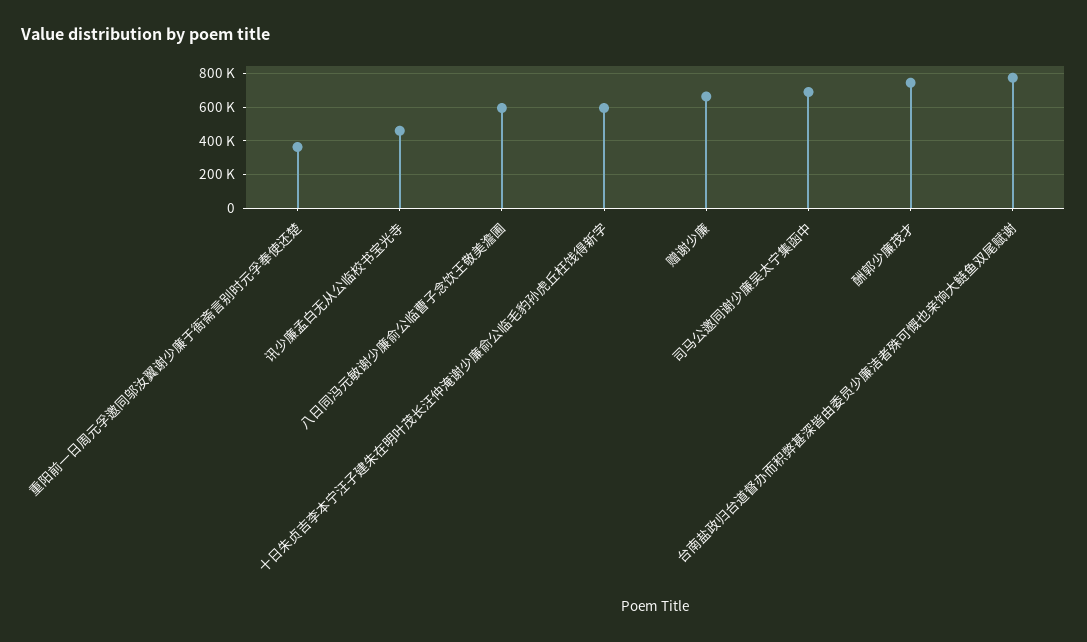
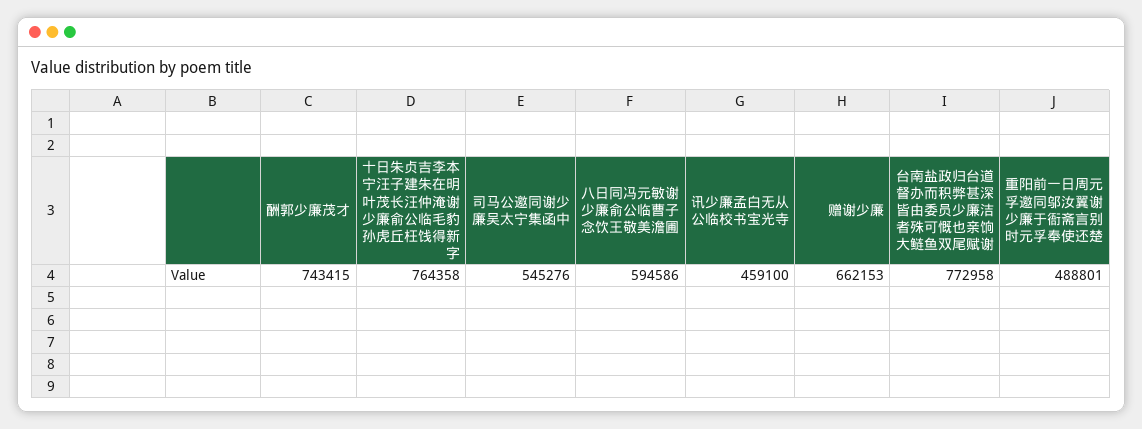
  {
-   "重阳前一日周元孚邀同邬汝翼谢少廉于衙斋言别时元孚奉使还楚": 350000,
+   "重阳前一日周元孚邀同邬汝翼谢少廉于衙斋言别时元孚奉使还楚": 488801,
    "讯少廉孟白无从公临校书宝光寺": 459100,
    "八日同冯元敏谢少廉俞公临曹子念饮王敬美澹圃": 594586,
-   "十日朱贞吉李本宁汪子建朱在明叶茂长汪仲淹谢少廉俞公临毛豹孙虎丘枉饯得新字": 600000,
+   "十日朱贞吉李本宁汪子建朱在明叶茂长汪仲淹谢少廉俞公临毛豹孙虎丘枉饯得新字": 764358,
    "赠谢少廉": 662153,
-   "司马公邀同谢少廉吴太宁集函中": 700000,
+   "司马公邀同谢少廉吴太宁集函中": 545276,
    "酬郭少廉茂才": 743415,
    "台南盐政归台道督办而积弊甚深皆由委员少廉洁者殊可慨也亲饷大鲢鱼双尾赋谢": 772958
  }

